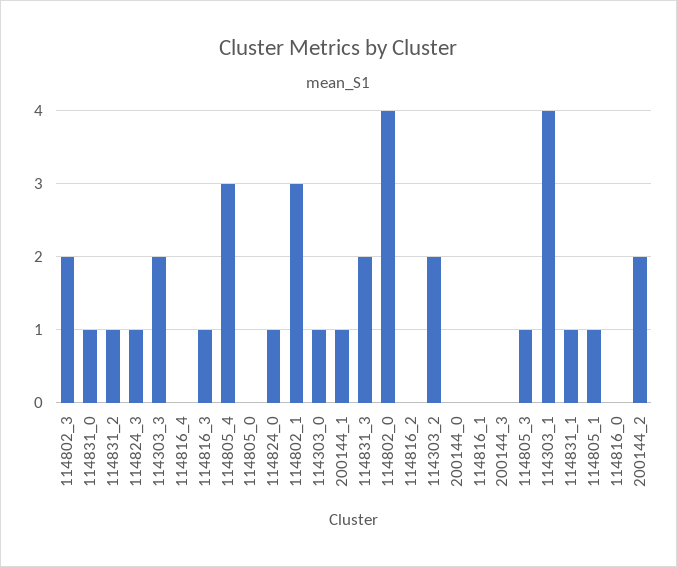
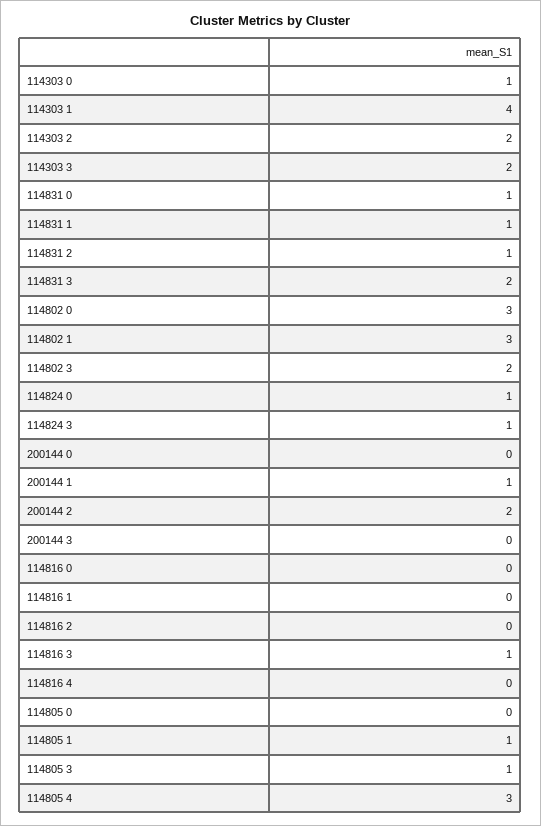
  {
    "114802_3": 2,
    "114831_0": 1,
    "114831_2": 1,
    "114824_3": 1,
    "114303_3": 2,
    "114816_4": 0,
    "114816_3": 1,
    "114805_4": 3,
    "114805_0": 0,
    "114824_0": 1,
    "114802_1": 3,
    "114303_0": 1,
    "200144_1": 1,
    "114831_3": 2,
-   "114802_0": 4,
+   "114802_0": 3,
    "114816_2": 0,
    "114303_2": 2,
    "200144_0": 0,
    "114816_1": 0,
    "200144_3": 0,
    "114805_3": 1,
    "114303_1": 4,
    "114831_1": 1,
    "114805_1": 1,
    "114816_0": 0,
    "200144_2": 2
  }

